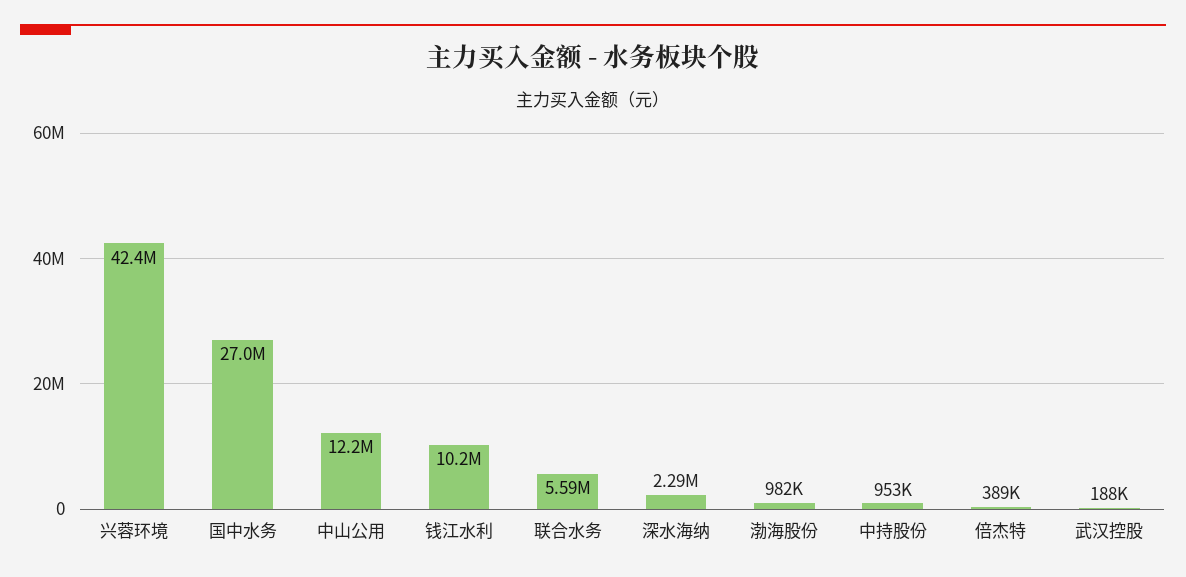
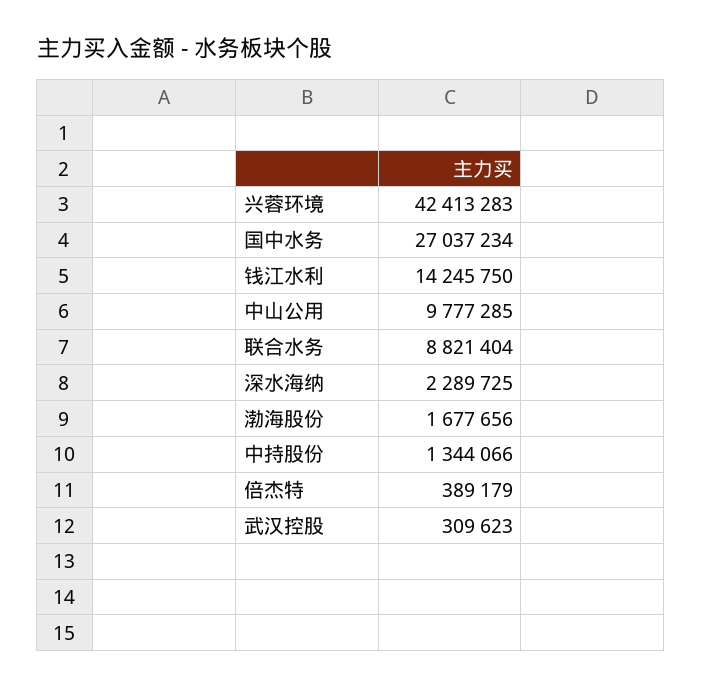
  {
    "兴蓉环境": 42413283,
    "国中水务": 27037234,
-   "中山公用": 12200000,
+   "中山公用": 9777285,
-   "钱江水利": 10200000,
+   "钱江水利": 14245750,
-   "联合水务": 5590000,
+   "联合水务": 8821404,
    "深水海纳": 2289725,
-   "渤海股份": 982000,
+   "渤海股份": 1677656,
-   "中持股份": 953000,
+   "中持股份": 1344066,
    "倍杰特": 389179,
-   "武汉控股": 188000
+   "武汉控股": 309623
  }

